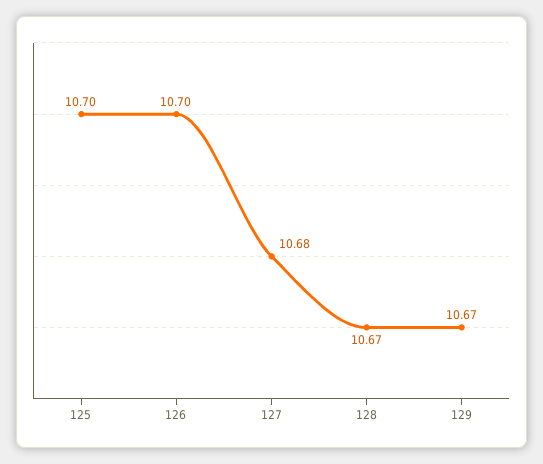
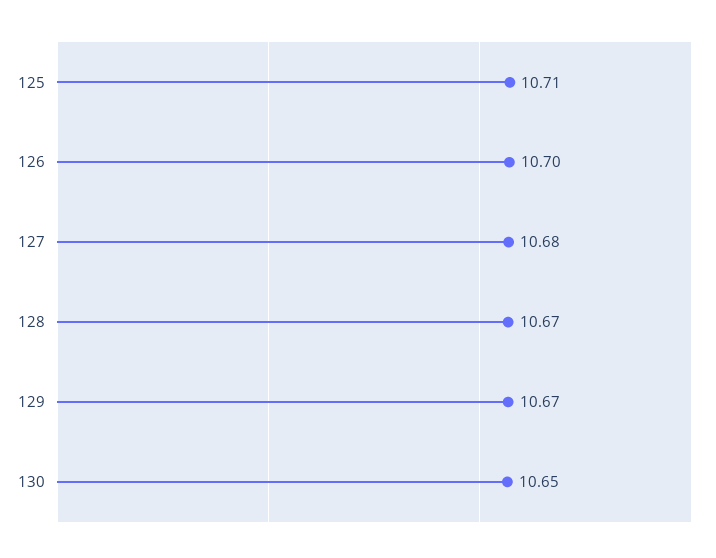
  {
-   "125": 10.7,
+   "125": 10.71,
    "126": 10.7,
    "127": 10.68,
    "128": 10.67,
-   "129": 10.67
+   "129": 10.67,
+   "130": 10.65
  }

